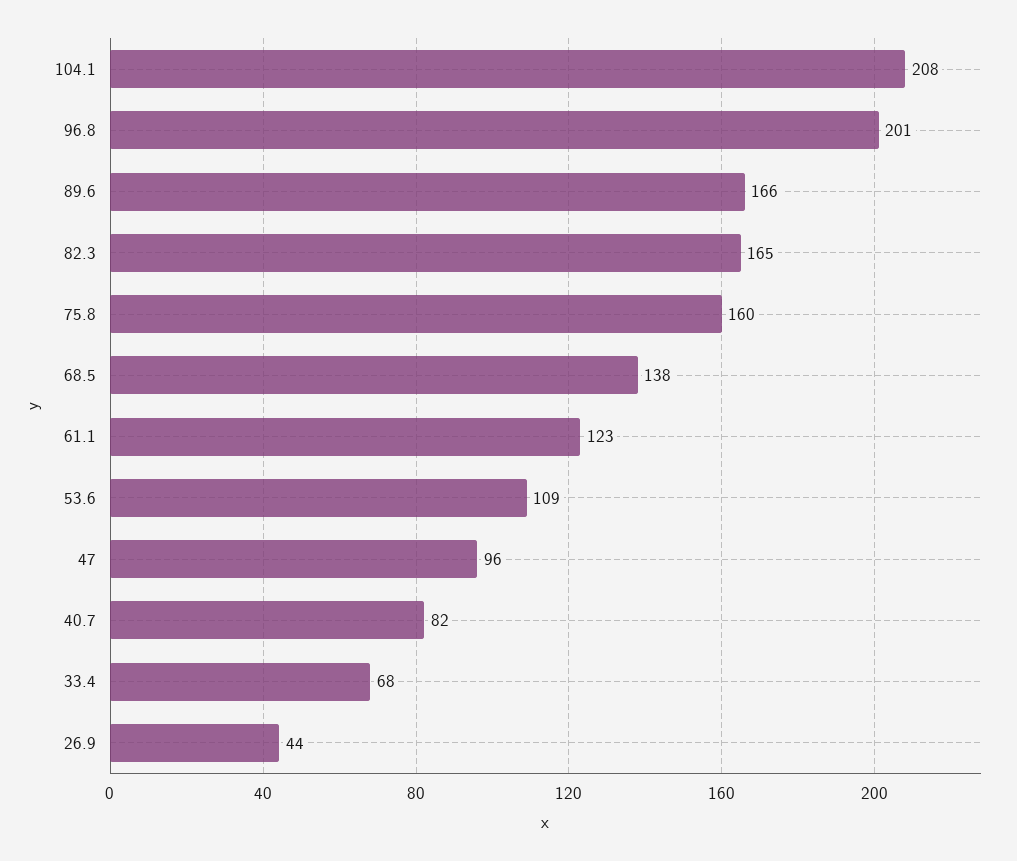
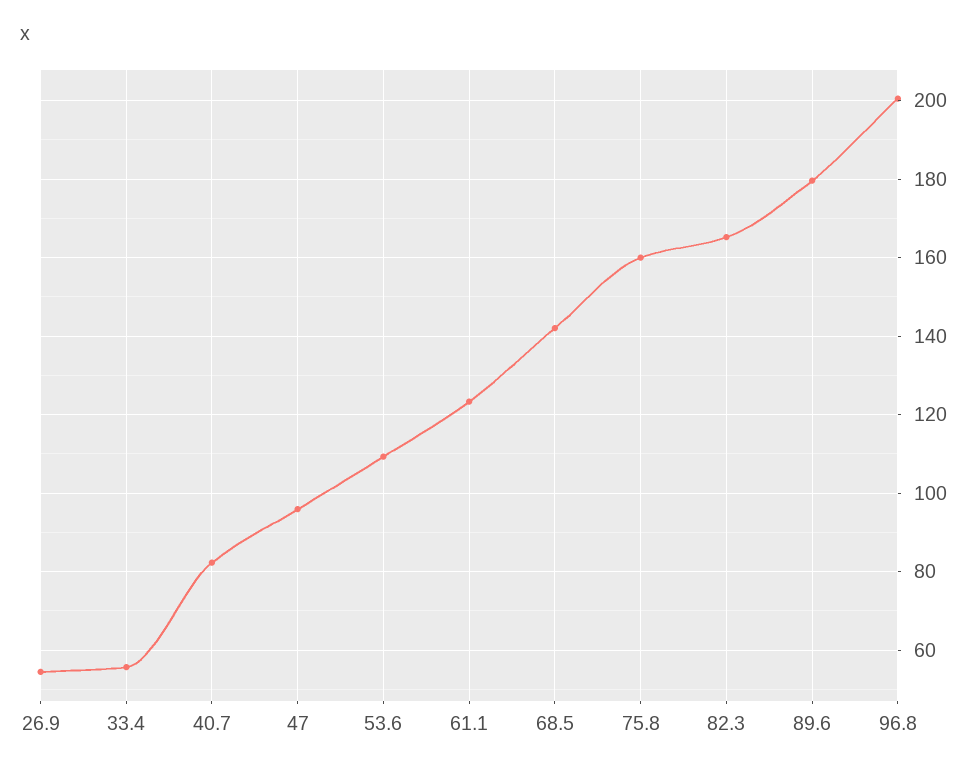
  {
-   "104.1": 208,
    "96.8": 201,
-   "89.6": 166,
+   "89.6": 180,
    "82.3": 165,
    "75.8": 160,
-   "68.5": 138,
+   "68.5": 142,
    "61.1": 123,
    "53.6": 109,
    "47": 96,
    "40.7": 82,
-   "33.4": 68,
+   "33.4": 56,
-   "26.9": 44
+   "26.9": 54
  }

